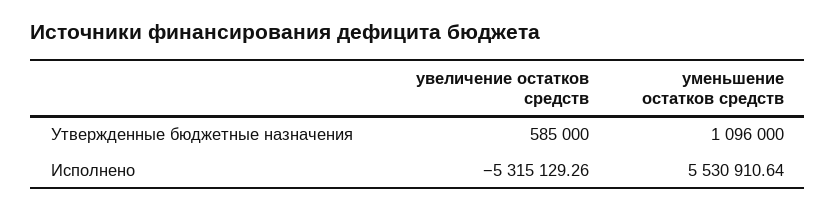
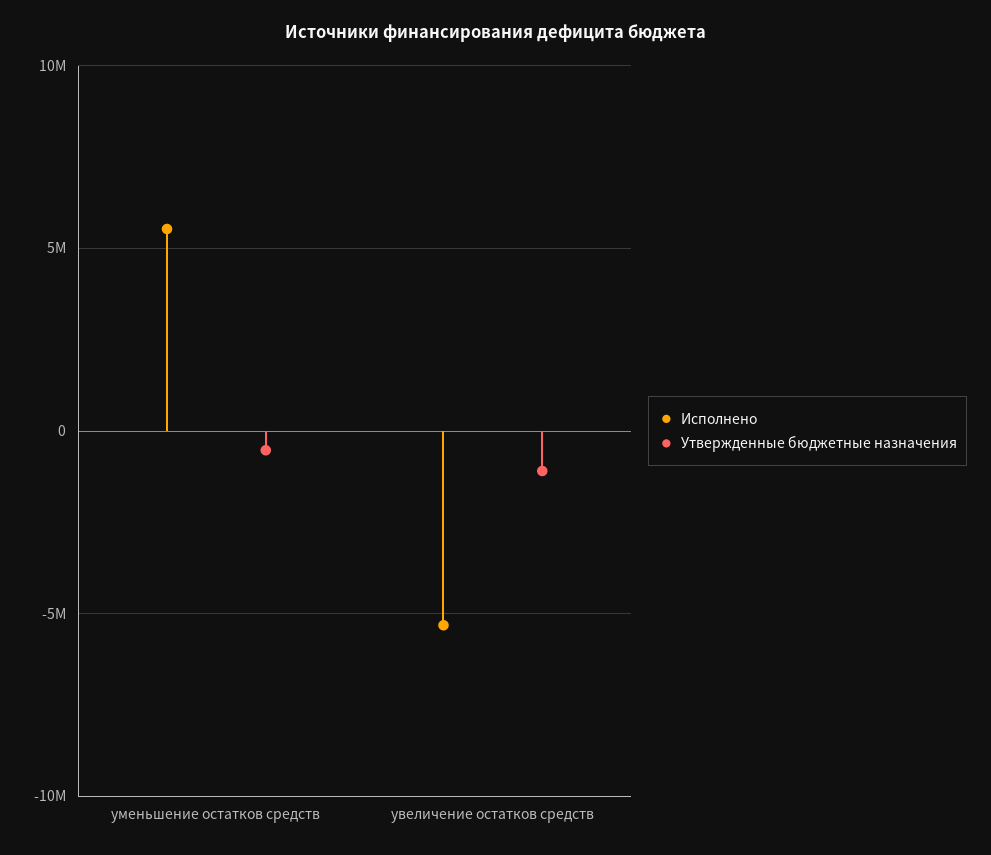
  {
    "Утвержденные бюджетные назначения": {
-     "увеличение остатков средств": 585000,
+     "увеличение остатков средств": -1000000,
-     "уменьшение остатков средств": 1096000
+     "уменьшение остатков средств": -500000
    },
    "Исполнено": {
      "увеличение остатков средств": -5315129.26,
      "уменьшение остатков средств": 5530910.64
    }
  }

